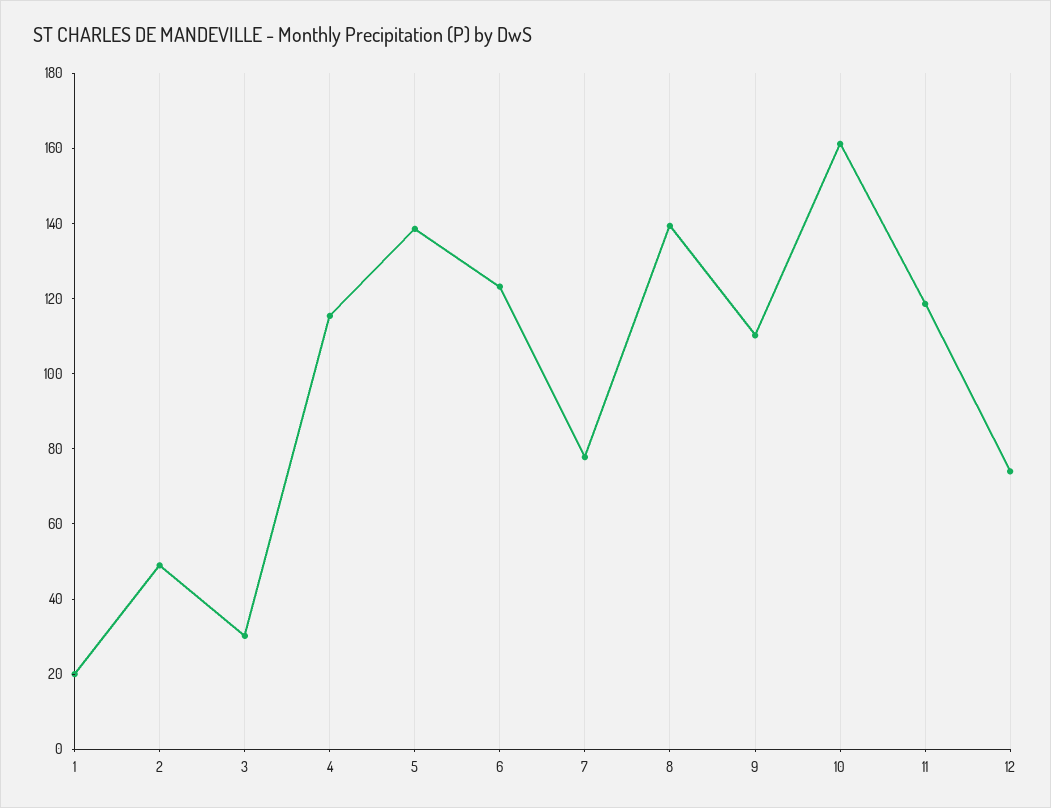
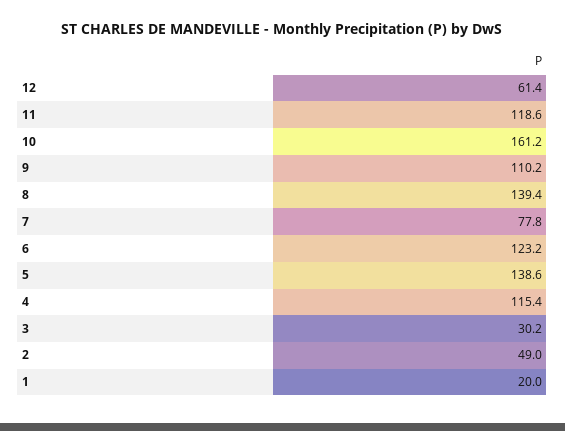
  {
    "1": 20,
    "2": 49,
    "3": 30.2,
    "4": 115.4,
    "5": 138.6,
    "6": 123.2,
    "7": 77.8,
    "8": 139.4,
    "9": 110.2,
    "10": 161.2,
    "11": 118.6,
-   "12": 75
+   "12": 61.4
  }

